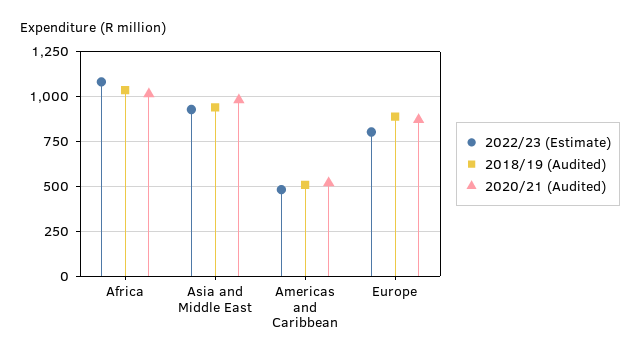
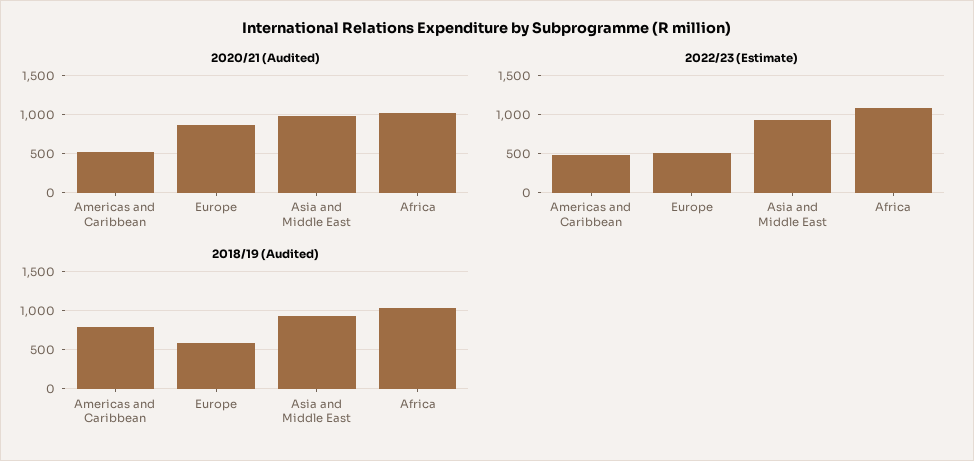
  {
    "2022/23 (Estimate)": {
      "Africa": 1100,
      "Asia and Middle East": 950,
      "Americas and Caribbean": 500,
-     "Europe": 800
+     "Europe": 500
    },
    "2018/19 (Audited)": {
      "Africa": 1050,
      "Asia and Middle East": 950,
-     "Americas and Caribbean": 500,
+     "Americas and Caribbean": 800,
-     "Europe": 900
+     "Europe": 600
    },
    "2020/21 (Audited)": {
      "Africa": 1000,
      "Asia and Middle East": 1000,
      "Americas and Caribbean": 500,
      "Europe": 850
    }
  }

